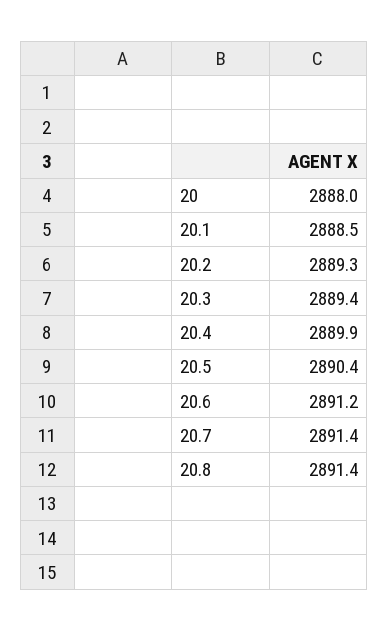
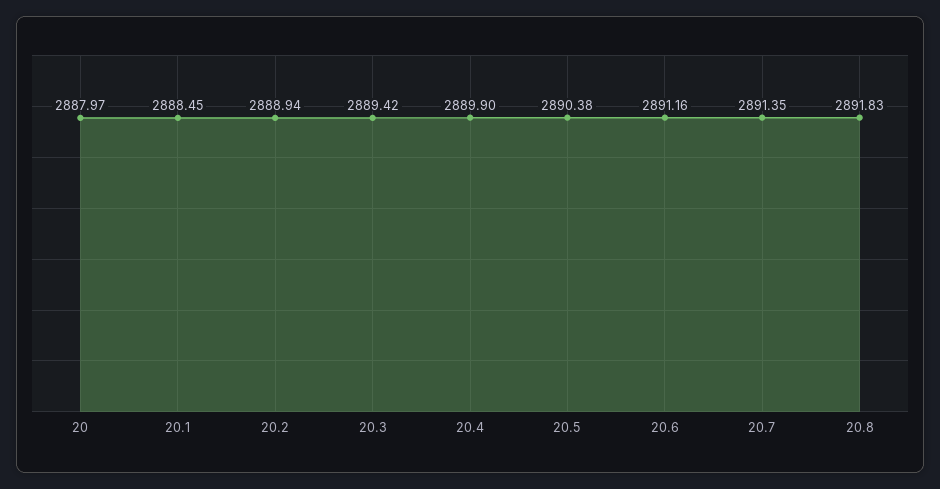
  {
    "20": 2887.97,
    "20.1": 2888.45,
-   "20.2": 2889.3,
+   "20.2": 2888.94,
    "20.3": 2889.42,
    "20.4": 2889.9,
    "20.5": 2890.38,
    "20.6": 2891.16,
    "20.7": 2891.35,
-   "20.8": 2891.4
+   "20.8": 2891.83
  }

